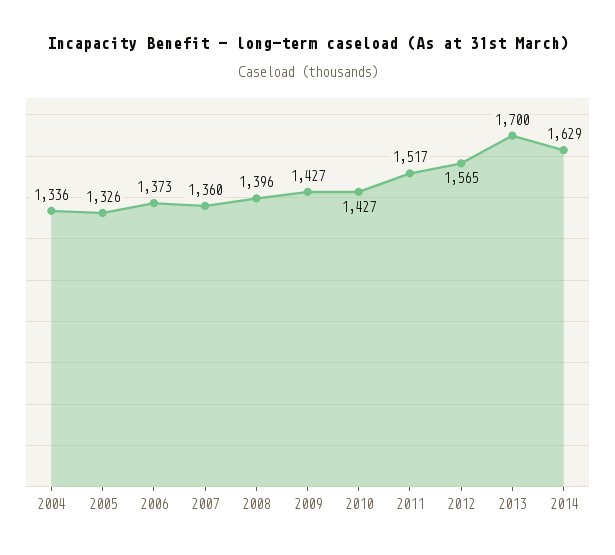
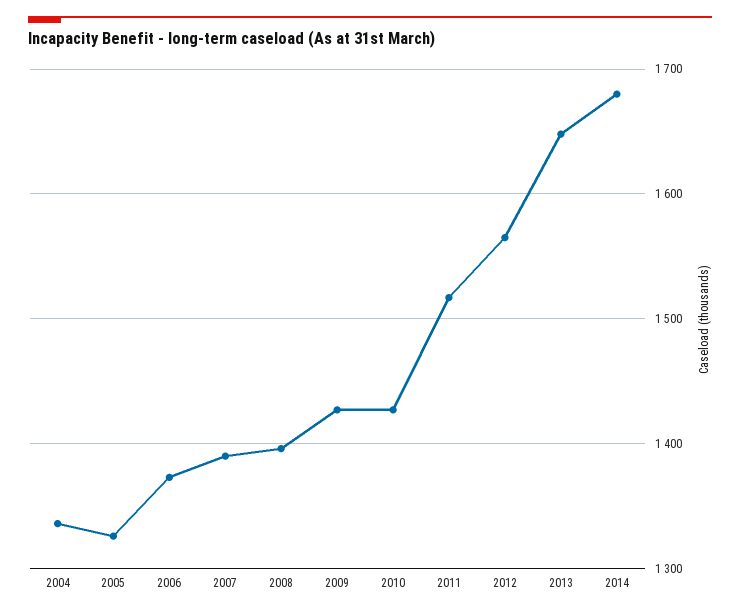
  {
    "2004": 1336,
    "2005": 1326,
    "2006": 1373,
-   "2007": 1360,
+   "2007": 1390,
    "2008": 1396,
    "2009": 1427,
    "2010": 1427,
    "2011": 1517,
    "2012": 1565,
-   "2013": 1700,
+   "2013": 1650,
-   "2014": 1629
+   "2014": 1680
  }

